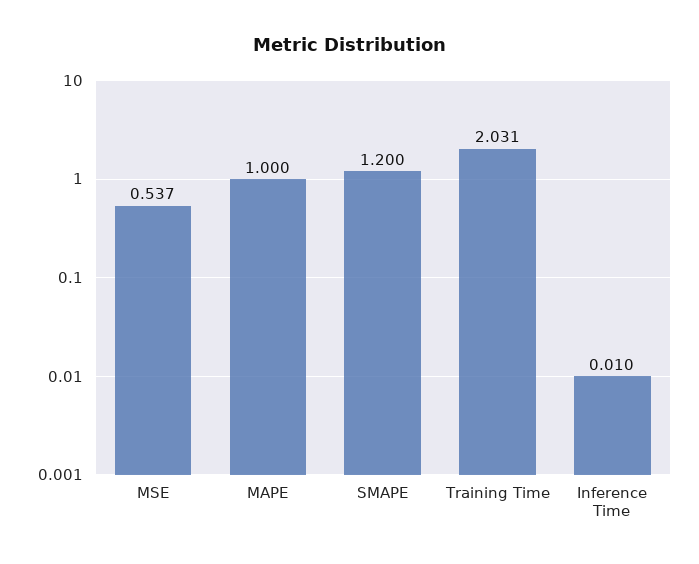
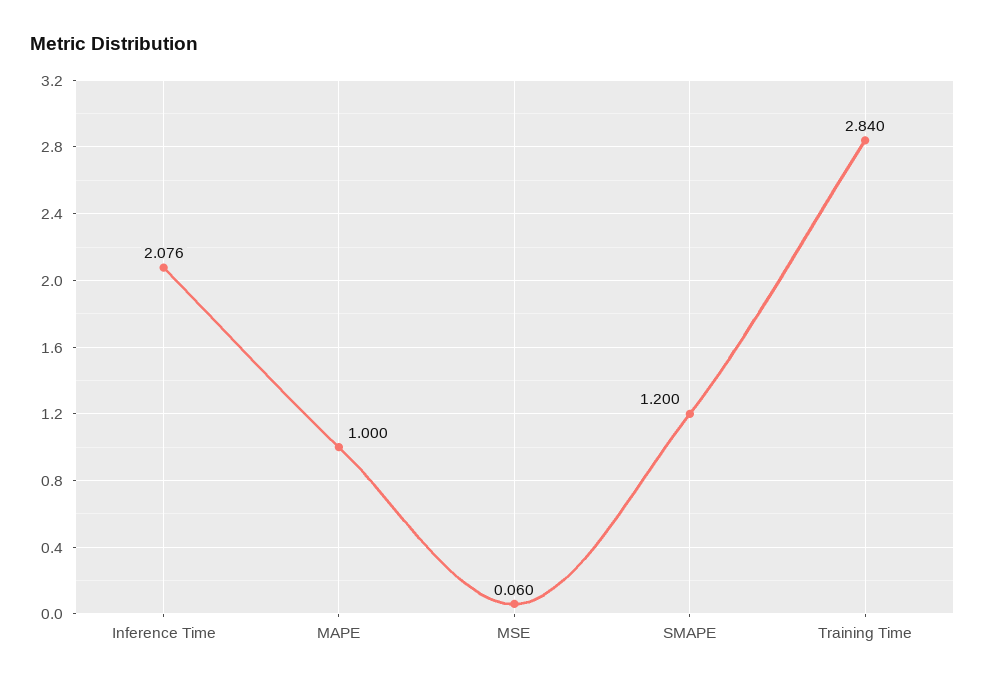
  {
-   "MSE": 0.537,
+   "MSE": 0.06,
    "MAPE": 1,
    "SMAPE": 1.2,
-   "Training Time": 2.031,
+   "Training Time": 2.84,
-   "Inference Time": 0.01
+   "Inference Time": 2.076
  }

